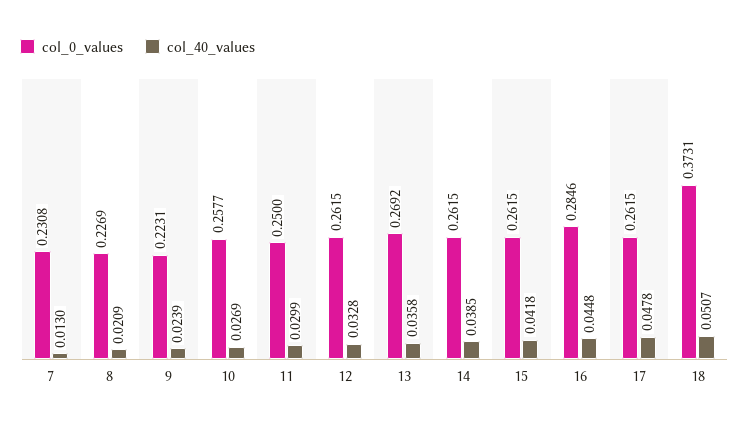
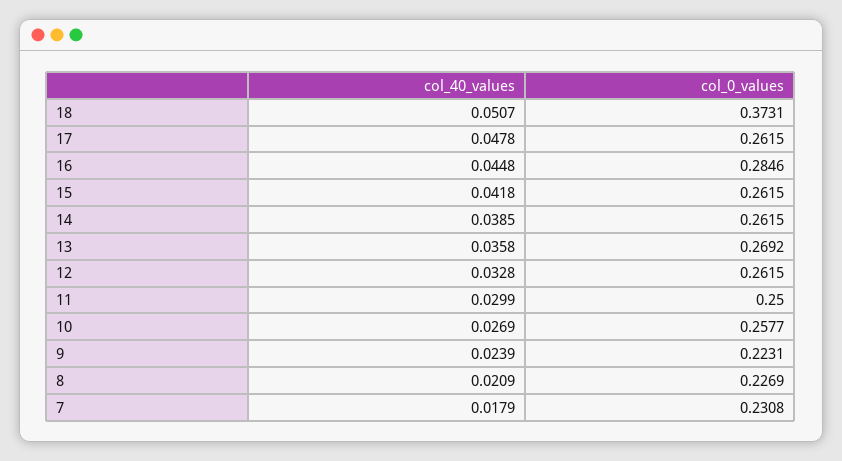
  {
    "col_0_values": {
      "7": 0.2308,
      "8": 0.2269,
      "9": 0.2231,
      "10": 0.2577,
      "11": 0.25,
      "12": 0.2615,
      "13": 0.2692,
      "14": 0.2615,
      "15": 0.2615,
      "16": 0.2846,
      "17": 0.2615,
      "18": 0.3731
    },
    "col_40_values": {
-     "7": 0.013,
+     "7": 0.0179,
      "8": 0.0209,
      "9": 0.0239,
      "10": 0.0269,
      "11": 0.0299,
      "12": 0.0328,
      "13": 0.0358,
      "14": 0.0385,
      "15": 0.0418,
      "16": 0.0448,
      "17": 0.0478,
      "18": 0.0507
    }
  }

